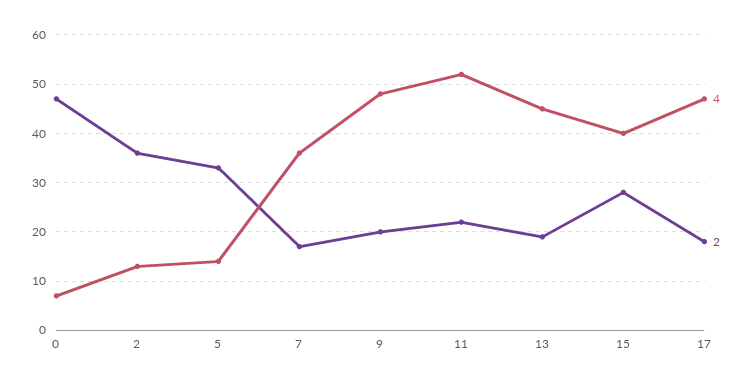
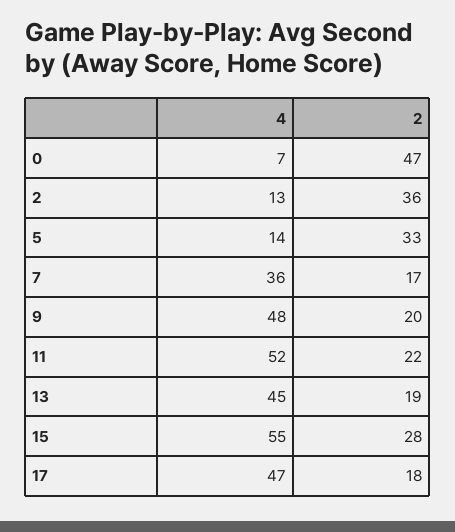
  {
    "4": {
      "0": 7,
      "2": 13,
      "5": 14,
      "7": 36,
      "9": 48,
      "11": 52,
      "13": 45,
-     "15": 40,
+     "15": 55,
      "17": 47
    },
    "2": {
      "0": 47,
      "2": 36,
      "5": 33,
      "7": 17,
      "9": 20,
      "11": 22,
      "13": 19,
      "15": 28,
      "17": 18
    }
  }

